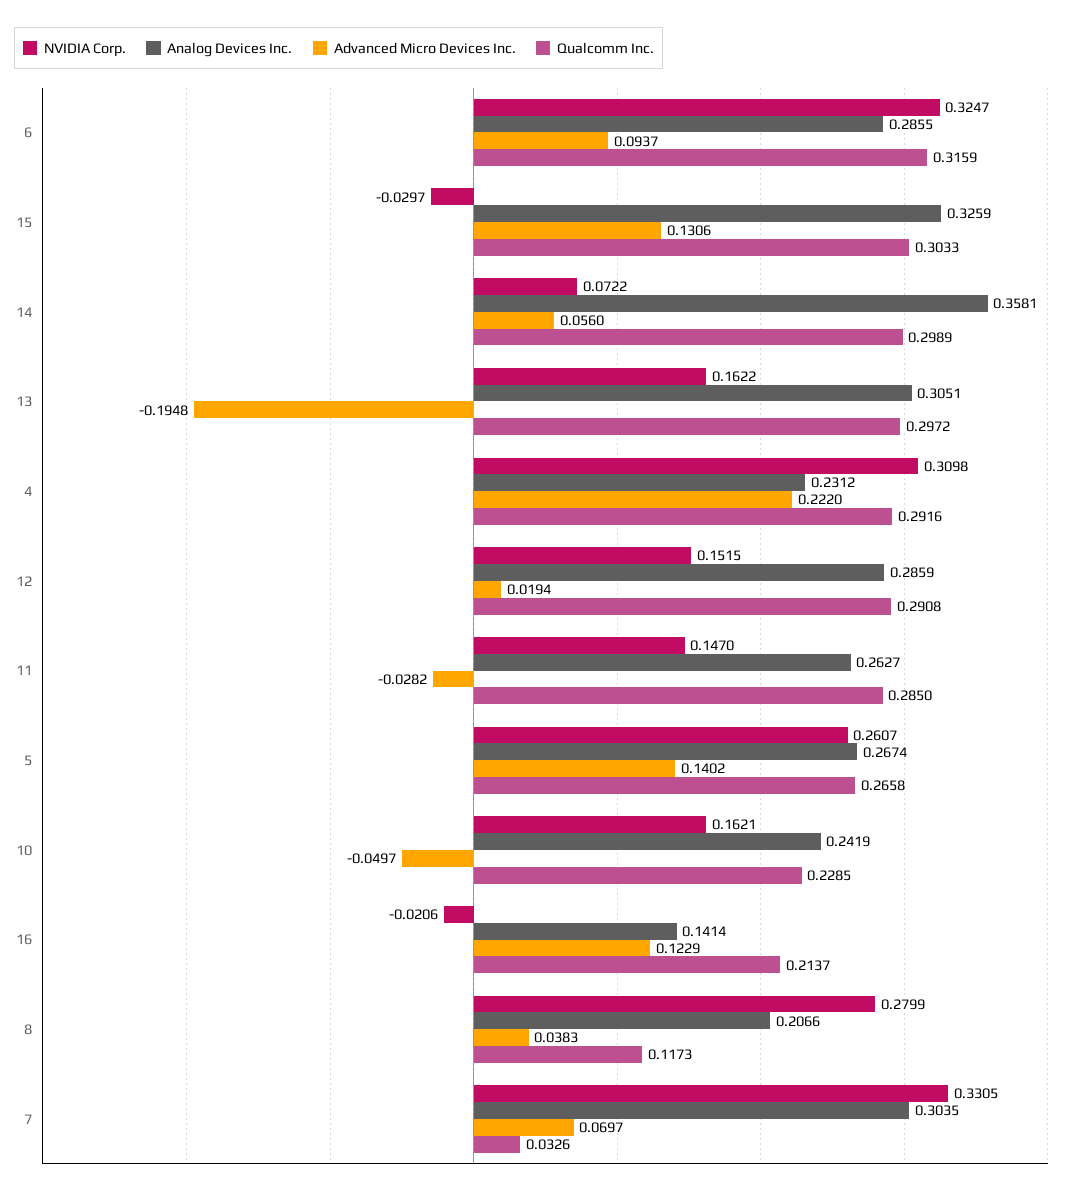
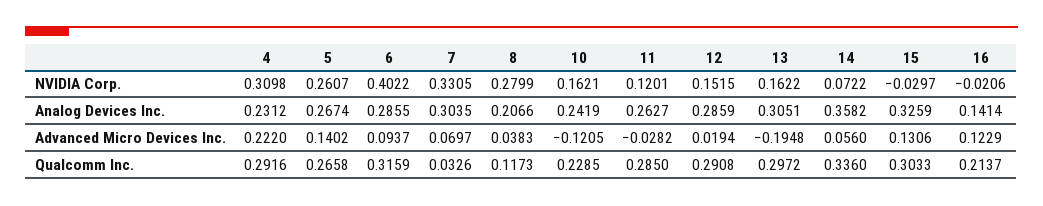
  {
    "NVIDIA Corp.": {
-     "6": 0.3247,
+     "6": 0.4022,
      "15": -0.0297,
      "14": 0.0722,
      "13": 0.1622,
      "4": 0.3098,
      "12": 0.1515,
-     "11": 0.147,
+     "11": 0.1201,
      "5": 0.2607,
      "10": 0.1621,
      "16": -0.0206,
      "8": 0.2799,
      "7": 0.3305
    },
    "Analog Devices Inc.": {
      "6": 0.2855,
      "15": 0.3259,
-     "14": 0.3581,
+     "14": 0.3582,
      "13": 0.3051,
      "4": 0.2312,
      "12": 0.2859,
      "11": 0.2627,
      "5": 0.2674,
      "10": 0.2419,
      "16": 0.1414,
      "8": 0.2066,
      "7": 0.3035
    },
    "Advanced Micro Devices Inc.": {
      "6": 0.0937,
      "15": 0.1306,
      "14": 0.056,
      "13": -0.1948,
      "4": 0.222,
      "12": 0.0194,
      "11": -0.0282,
      "5": 0.1402,
-     "10": -0.0497,
+     "10": -0.1205,
      "16": 0.1229,
      "8": 0.0383,
      "7": 0.0697
    },
    "Qualcomm Inc.": {
      "6": 0.3159,
      "15": 0.3033,
-     "14": 0.2989,
+     "14": 0.336,
      "13": 0.2972,
      "4": 0.2916,
      "12": 0.2908,
      "11": 0.285,
      "5": 0.2658,
      "10": 0.2285,
      "16": 0.2137,
      "8": 0.1173,
      "7": 0.0326
    }
  }

